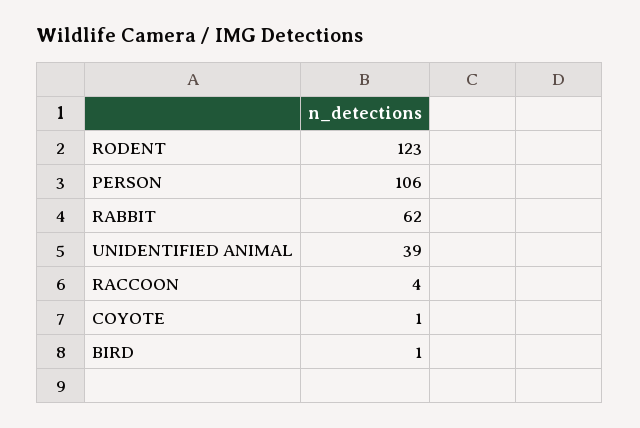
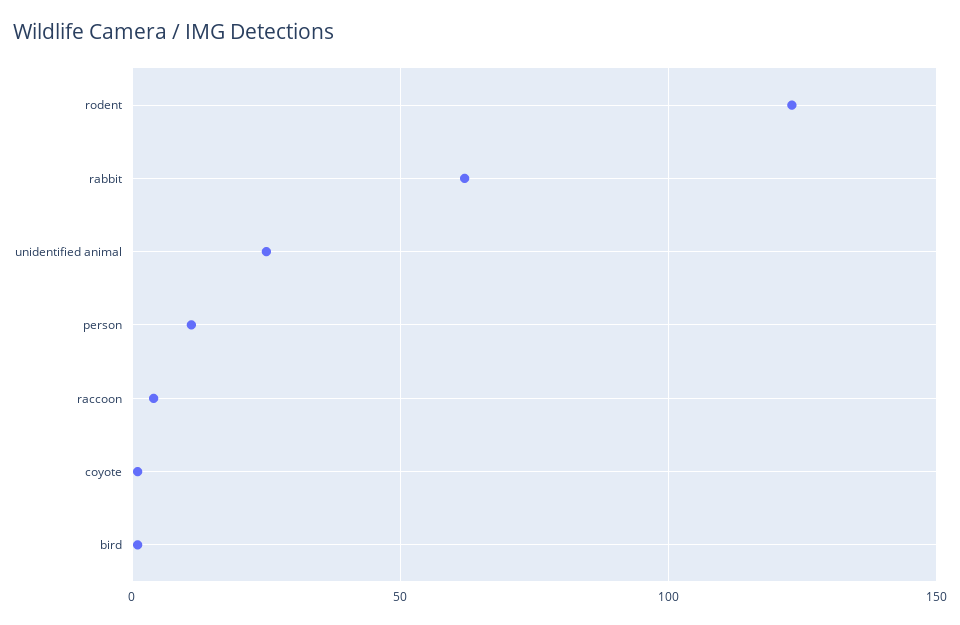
  {
    "RODENT": 123,
-   "PERSON": 106,
+   "PERSON": 10,
    "RABBIT": 62,
-   "UNIDENTIFIED ANIMAL": 39,
+   "UNIDENTIFIED ANIMAL": 25,
    "RACCOON": 4,
    "COYOTE": 1,
    "BIRD": 1
  }

